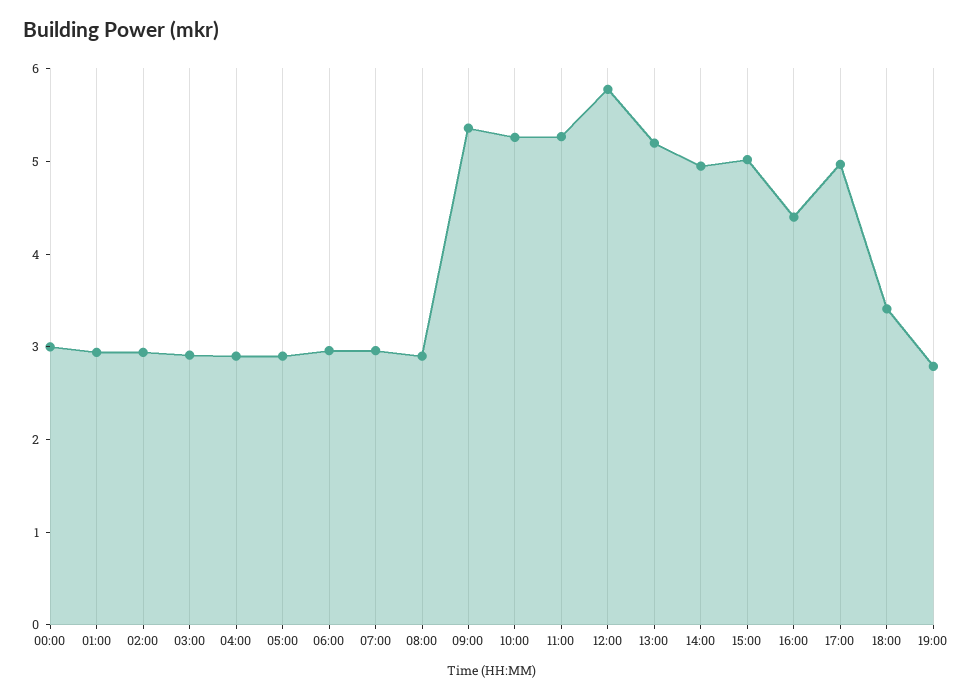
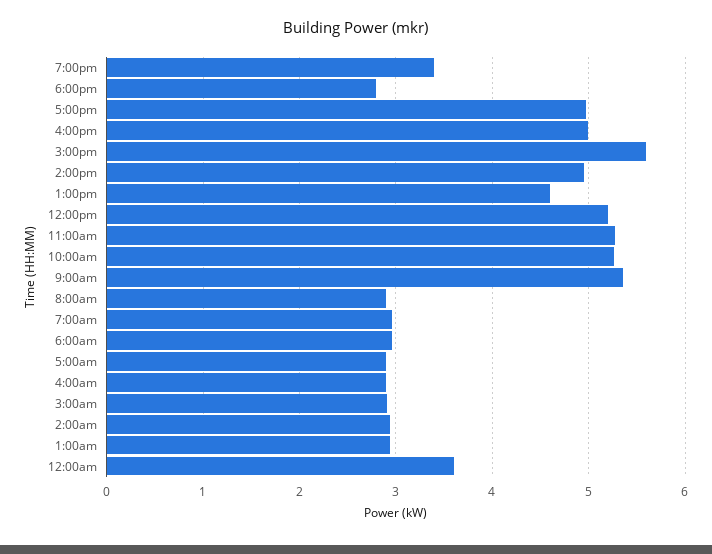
  {
-   "00:00": 3,
+   "00:00": 3.6,
    "01:00": 2.9,
    "02:00": 2.9,
    "03:00": 2.9,
    "04:00": 2.9,
    "05:00": 2.9,
    "06:00": 3,
    "07:00": 3,
    "08:00": 2.9,
    "09:00": 5.4,
    "10:00": 5.3,
    "11:00": 5.3,
-   "12:00": 5.8,
+   "12:00": 5.2,
-   "13:00": 5.2,
+   "13:00": 4.6,
    "14:00": 5,
-   "15:00": 5,
+   "15:00": 5.6,
-   "16:00": 4.4,
+   "16:00": 5,
    "17:00": 5,
-   "18:00": 3.4,
+   "18:00": 2.8,
-   "19:00": 2.8
+   "19:00": 3.4
  }

